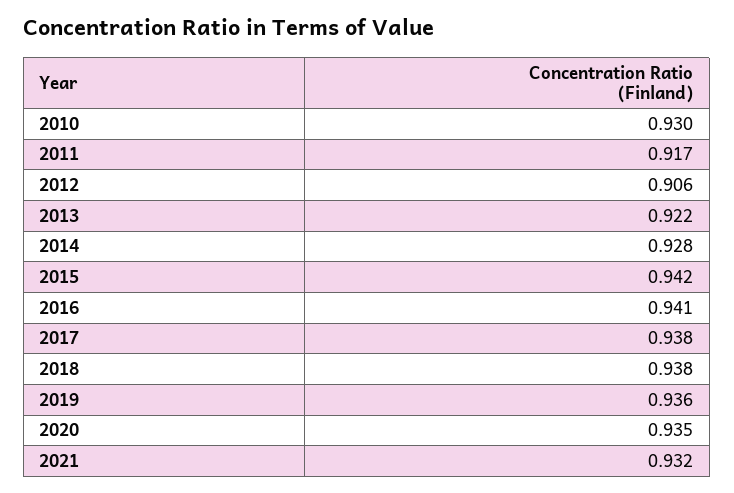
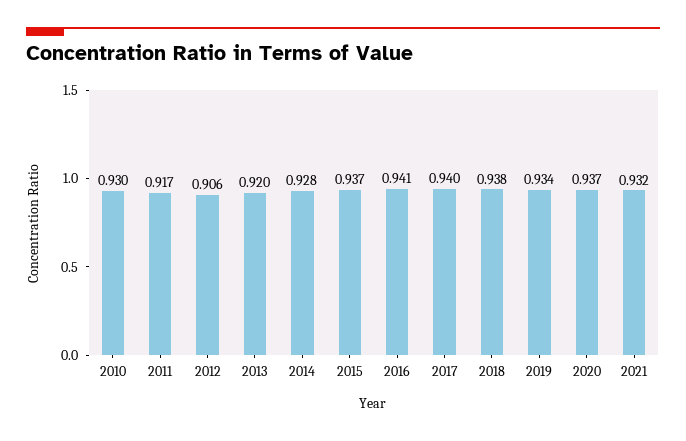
  {
    "2010": 0.93,
    "2011": 0.917,
    "2012": 0.906,
-   "2013": 0.922,
+   "2013": 0.92,
    "2014": 0.928,
-   "2015": 0.942,
+   "2015": 0.937,
    "2016": 0.941,
-   "2017": 0.938,
+   "2017": 0.94,
    "2018": 0.938,
-   "2019": 0.936,
+   "2019": 0.934,
-   "2020": 0.935,
+   "2020": 0.937,
    "2021": 0.932
  }

